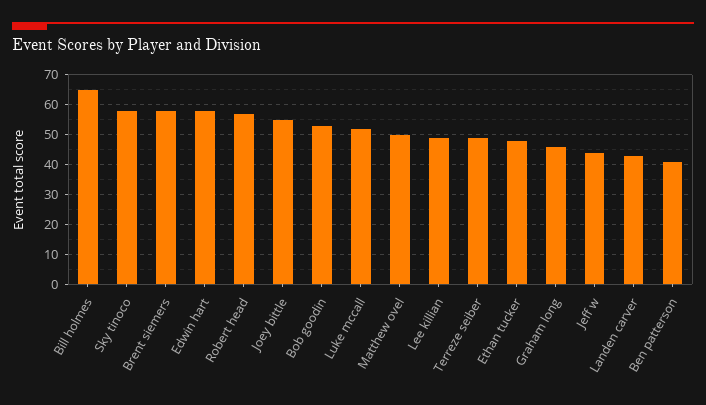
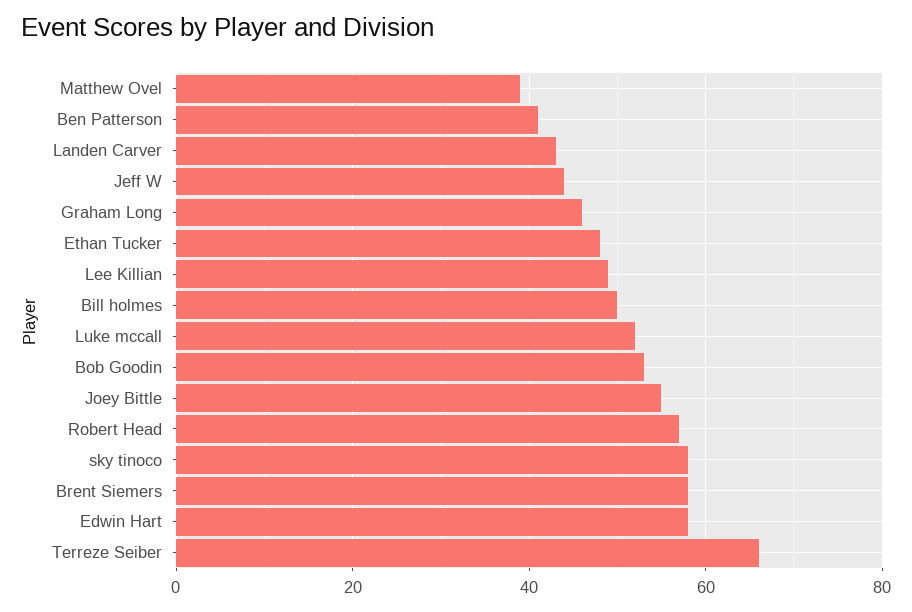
  {
-   "Bill holmes": 65,
+   "Bill holmes": 50,
    "Sky tinoco": 60,
    "Brent siemers": 60,
    "Edwin hart": 60,
    "Robert head": 55,
    "Joey bittle": 55,
    "Bob goodin": 55,
    "Luke mccall": 50,
-   "Matthew ovel": 50,
+   "Matthew ovel": 40,
    "Lee killian": 50,
-   "Terreze seiber": 50,
+   "Terreze seiber": 65,
    "Ethan tucker": 50,
    "Graham long": 45,
    "Jeff w": 45,
    "Landen carver": 45,
    "Ben patterson": 40
  }

